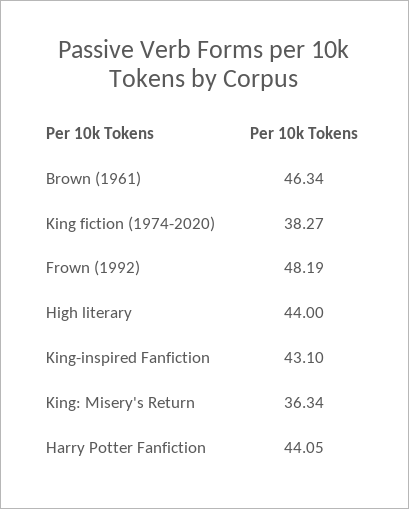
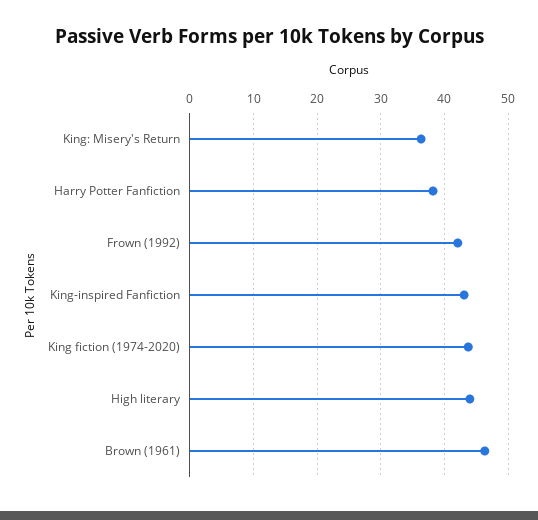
  {
    "Brown (1961)": 46.34,
-   "King fiction (1974-2020)": 38.27,
+   "King fiction (1974-2020)": 44,
-   "Frown (1992)": 48.19,
+   "Frown (1992)": 42,
    "High literary": 44,
    "King-inspired Fanfiction": 43.1,
    "King: Misery's Return": 36.34,
-   "Harry Potter Fanfiction": 44.05
+   "Harry Potter Fanfiction": 38
  }

